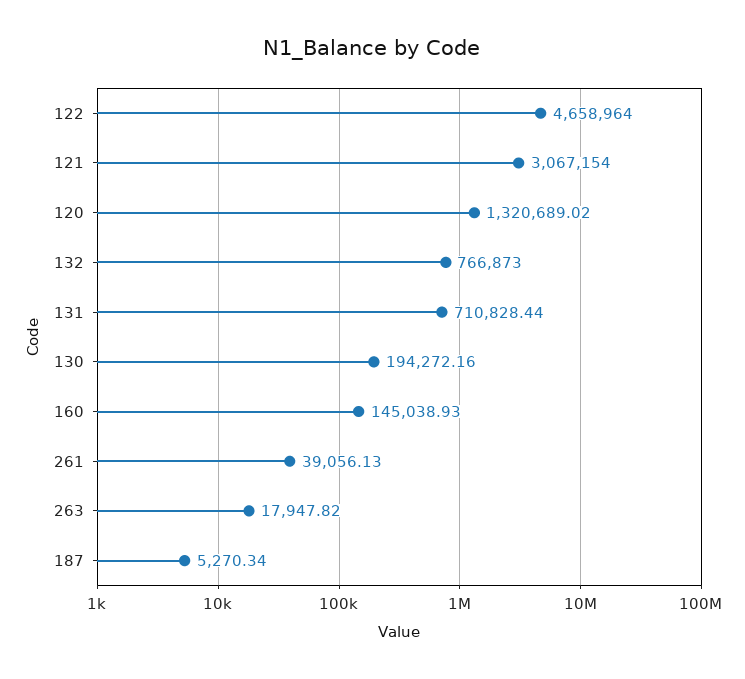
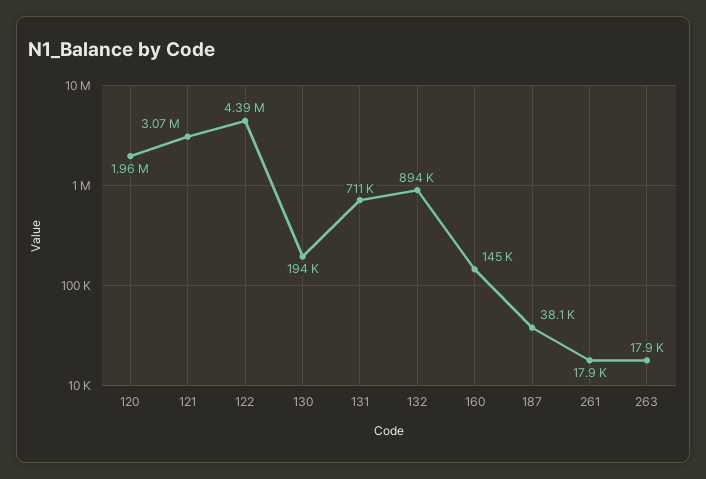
  {
-   "122": 4658964,
+   "122": 4390000,
    "121": 3067154,
-   "120": 1320689.02,
+   "120": 1960000,
-   "132": 766873,
+   "132": 894000,
    "131": 710828.44,
    "130": 194272.16,
    "160": 145038.93,
-   "261": 39056.13,
+   "261": 17900,
    "263": 17947.82,
-   "187": 5270.34
+   "187": 38100
  }

